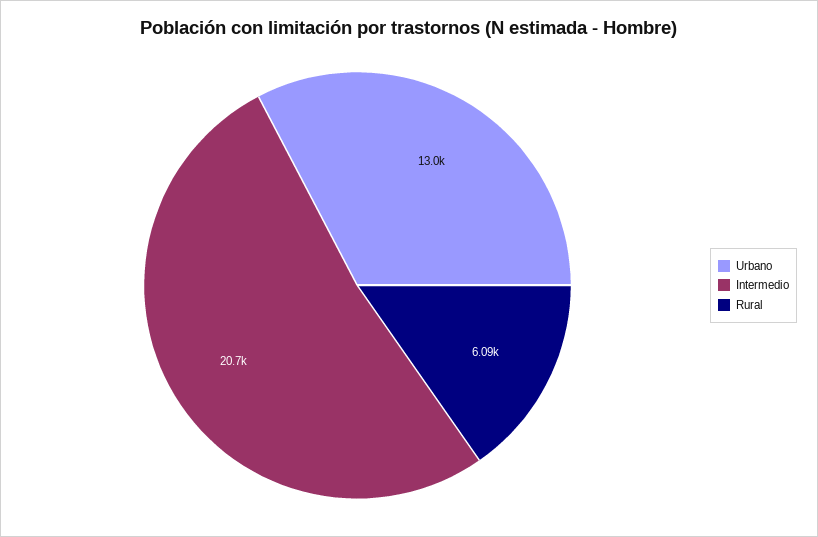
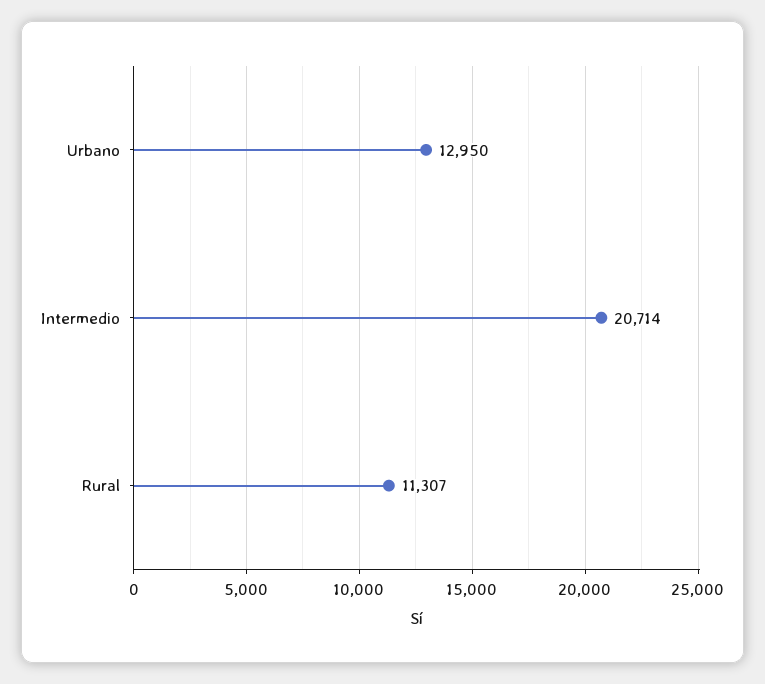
  {
    "Urbano": 12950,
    "Intermedio": 20714,
-   "Rural": 6090
+   "Rural": 11307
  }

